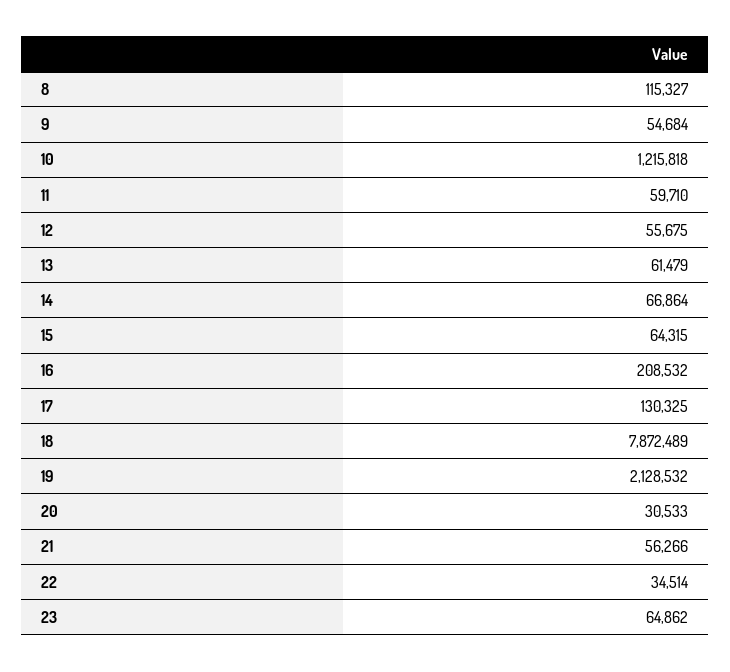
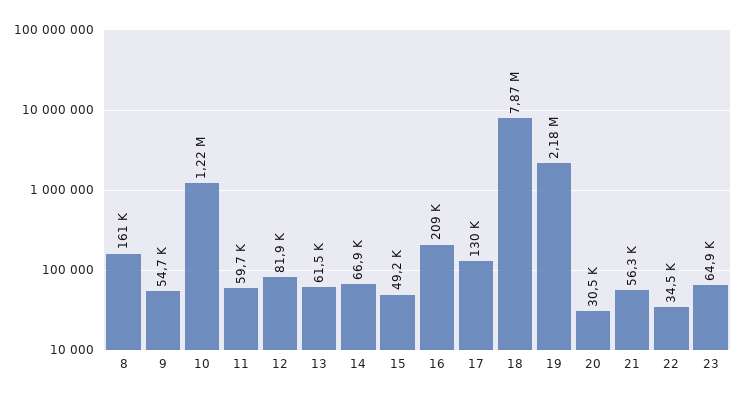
  {
-   "8": 115327,
+   "8": 161000,
    "9": 54684,
    "10": 1215818,
    "11": 59710,
-   "12": 55675,
+   "12": 81900,
    "13": 61479,
    "14": 66864,
-   "15": 64315,
+   "15": 49200,
    "16": 208532,
    "17": 130325,
    "18": 7872489,
-   "19": 2128532,
+   "19": 2180000,
    "20": 30533,
    "21": 56266,
    "22": 34514,
    "23": 64862
  }

